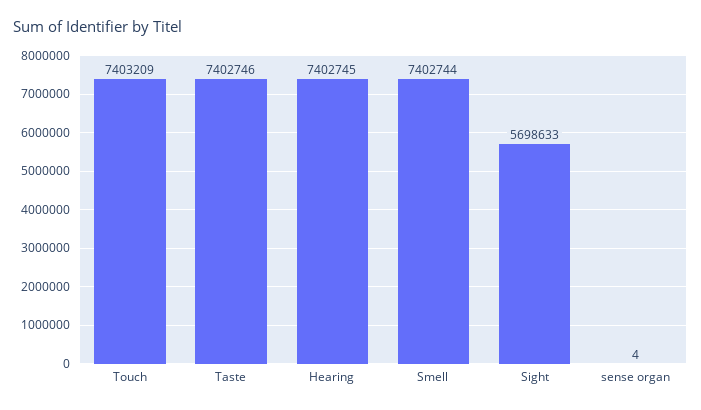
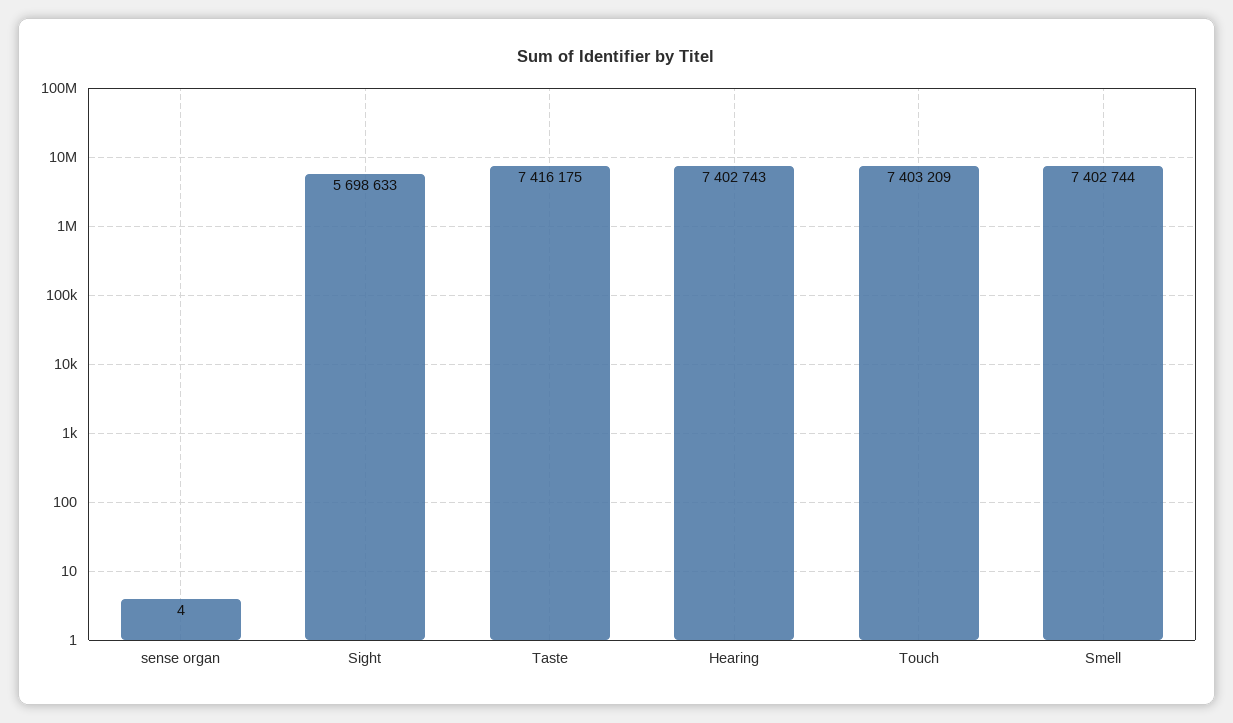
  {
    "Touch": 7403209,
-   "Taste": 7402746,
+   "Taste": 7416175,
-   "Hearing": 7402745,
+   "Hearing": 7402743,
    "Smell": 7402744,
    "Sight": 5698633,
    "sense organ": 4
  }

